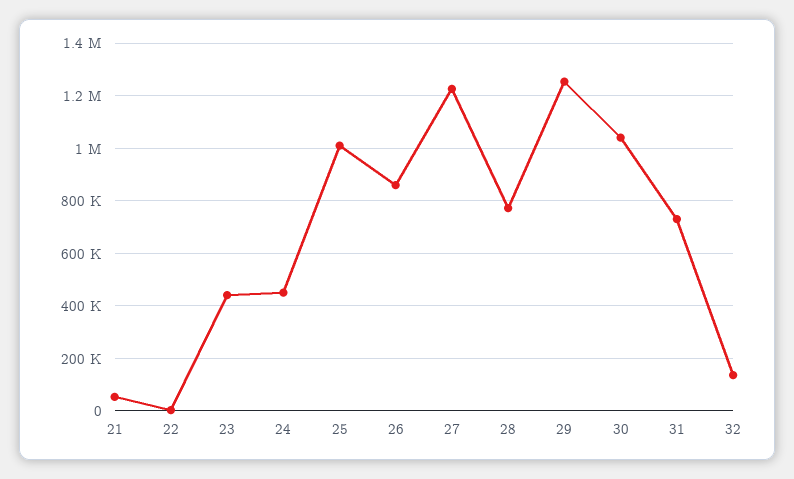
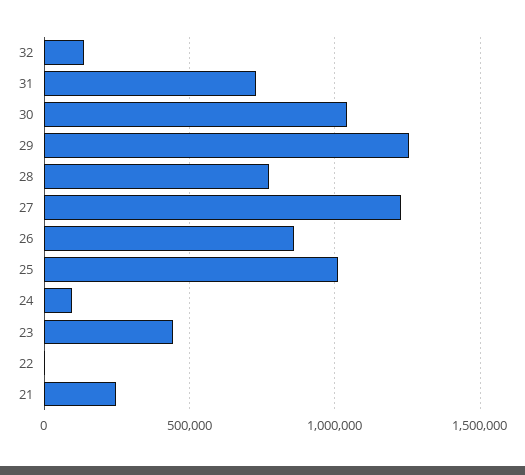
  {
-   "21": 50000,
+   "21": 250000,
    "22": 0,
    "23": 450000,
-   "24": 450000,
+   "24": 100000,
    "25": 1000000,
    "26": 850000,
    "27": 1225000,
    "28": 775000,
    "29": 1250000,
    "30": 1050000,
    "31": 725000,
    "32": 125000
  }

